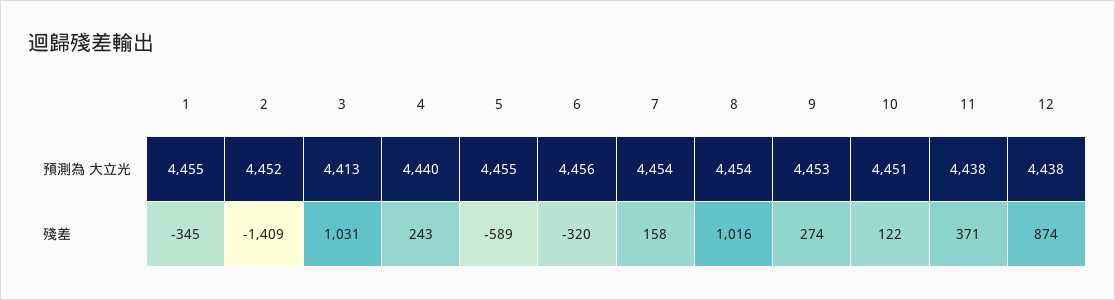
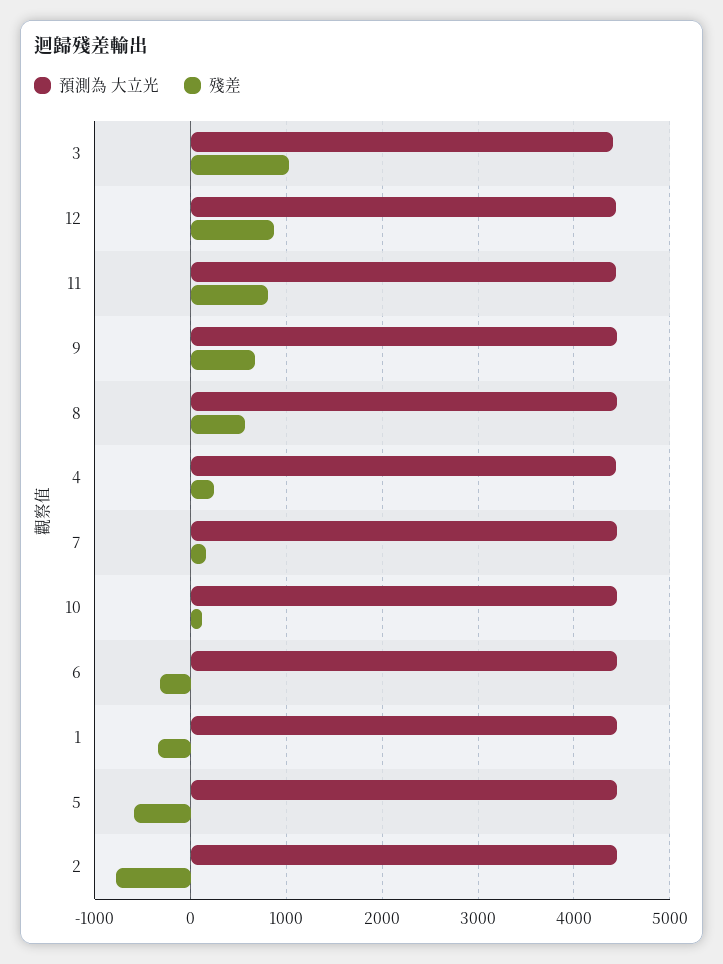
  {
    "預測為 大立光": {
      "1": 4455,
      "2": 4452,
      "3": 4413,
      "4": 4440,
      "5": 4455,
      "6": 4456,
      "7": 4454,
      "8": 4454,
      "9": 4453,
      "10": 4451,
      "11": 4438,
      "12": 4438
    },
    "殘差": {
      "1": -345,
-     "2": -1409,
+     "2": -800,
      "3": 1031,
      "4": 243,
      "5": -589,
      "6": -320,
      "7": 158,
-     "8": 1016,
+     "8": 600,
-     "9": 274,
+     "9": 700,
      "10": 122,
-     "11": 371,
+     "11": 800,
      "12": 874
    }
  }

